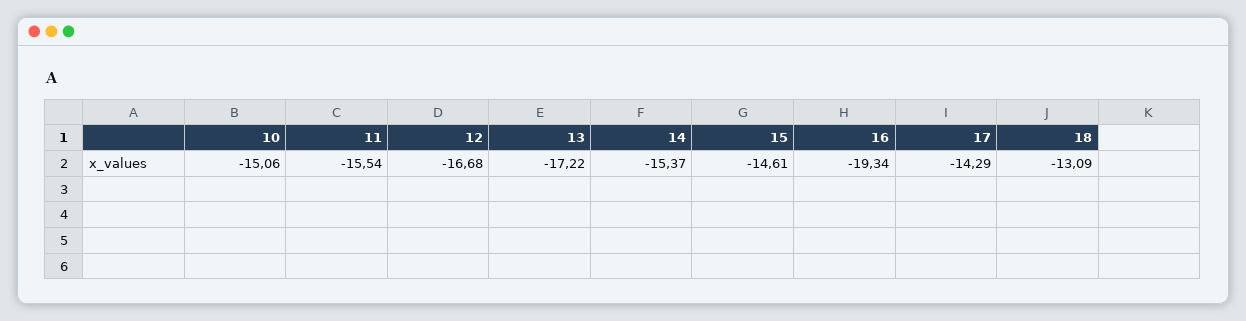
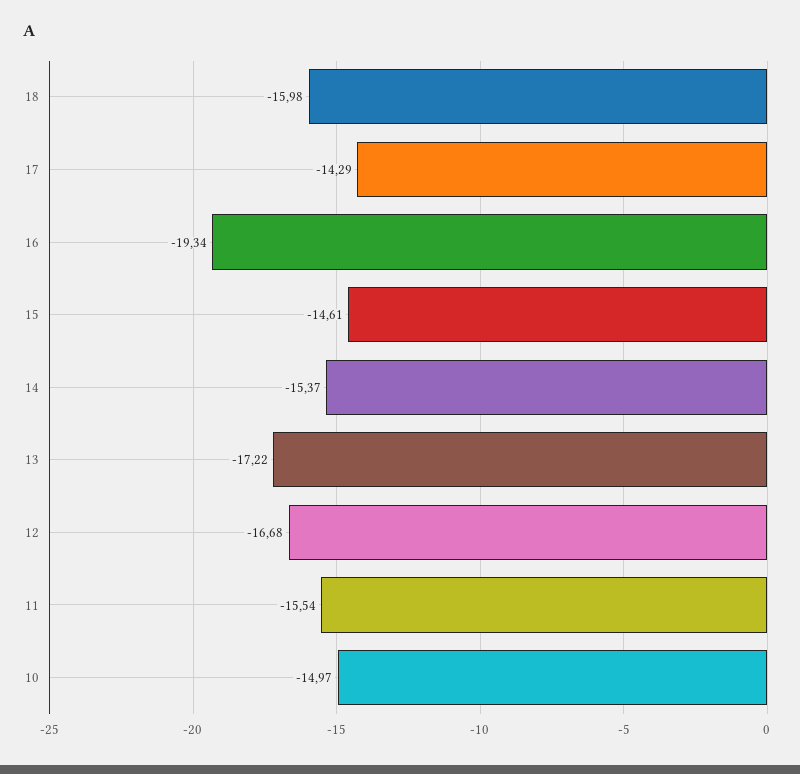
  {
-   "10": -15.06,
+   "10": -14.97,
    "11": -15.54,
    "12": -16.68,
    "13": -17.22,
    "14": -15.37,
    "15": -14.61,
    "16": -19.34,
    "17": -14.29,
-   "18": -13.09
+   "18": -15.98
  }

